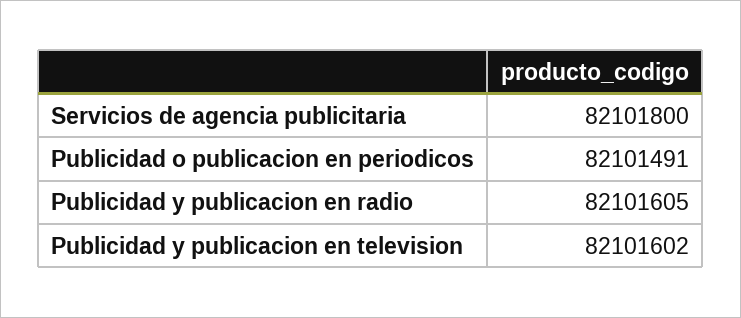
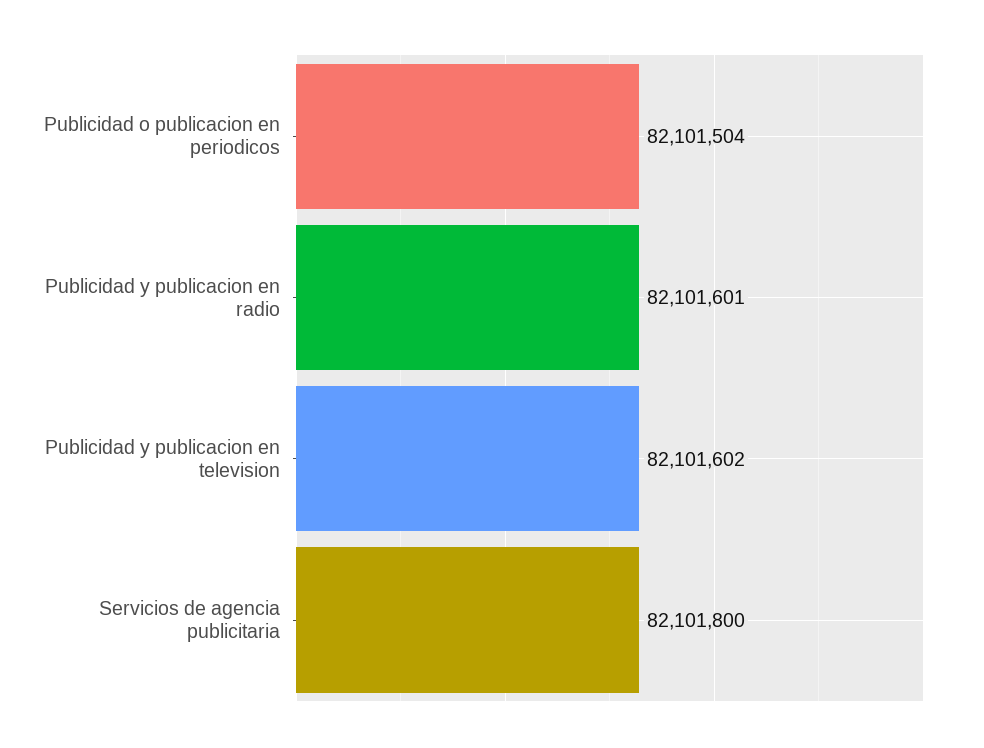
  {
    "Servicios de agencia publicitaria": 82101800,
-   "Publicidad o publicacion en periodicos": 82101491,
+   "Publicidad o publicacion en periodicos": 82101504,
-   "Publicidad y publicacion en radio": 82101605,
+   "Publicidad y publicacion en radio": 82101601,
    "Publicidad y publicacion en television": 82101602
  }

